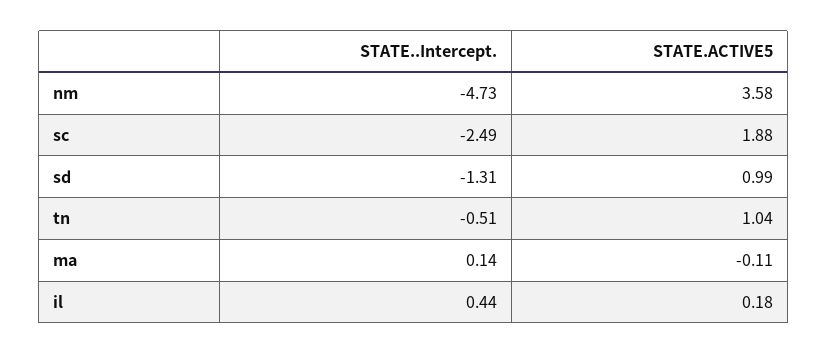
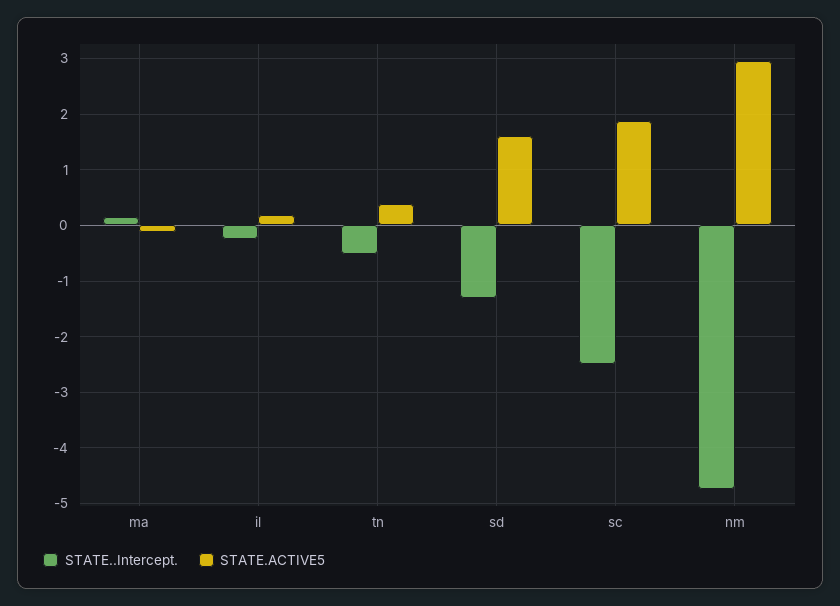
  {
    "STATE..Intercept.": {
      "nm": -4.73,
      "sc": -2.49,
      "sd": -1.31,
      "tn": -0.51,
      "ma": 0.14,
-     "il": 0.44
+     "il": -0.2
    },
    "STATE.ACTIVE5": {
-     "nm": 3.58,
+     "nm": 3,
      "sc": 1.88,
-     "sd": 0.99,
+     "sd": 1.6,
-     "tn": 1.04,
+     "tn": 0.4,
      "ma": -0.11,
      "il": 0.18
    }
  }

